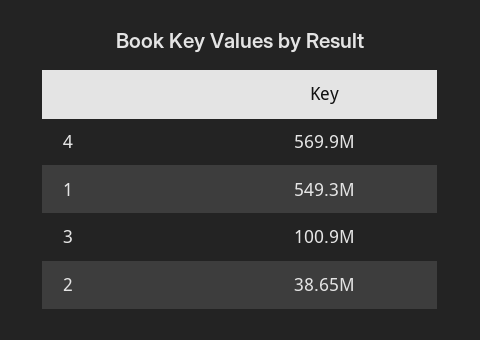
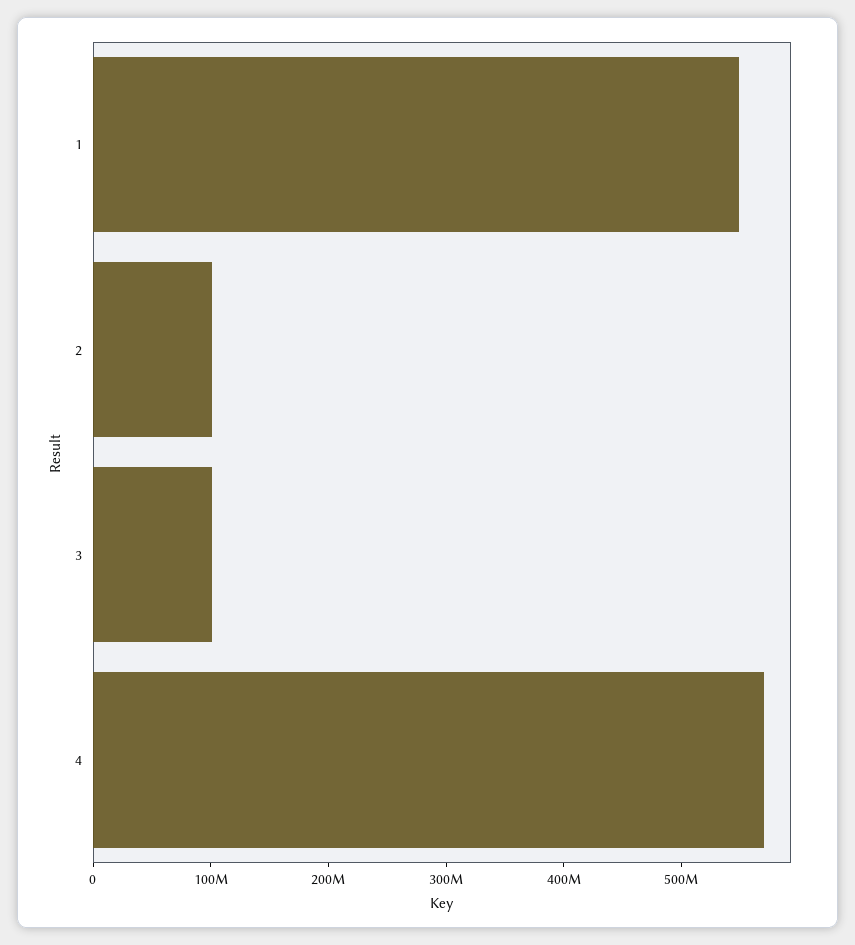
  {
    "4": 569900000,
    "1": 549300000,
    "3": 100900000,
-   "2": 38650000
+   "2": 100000000
  }

